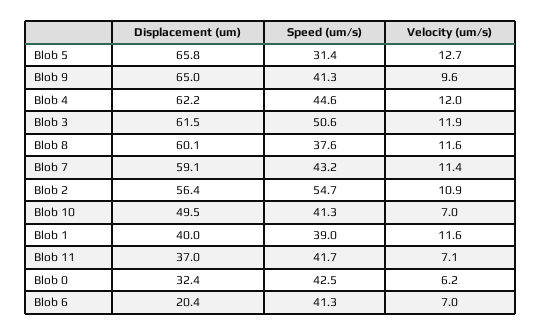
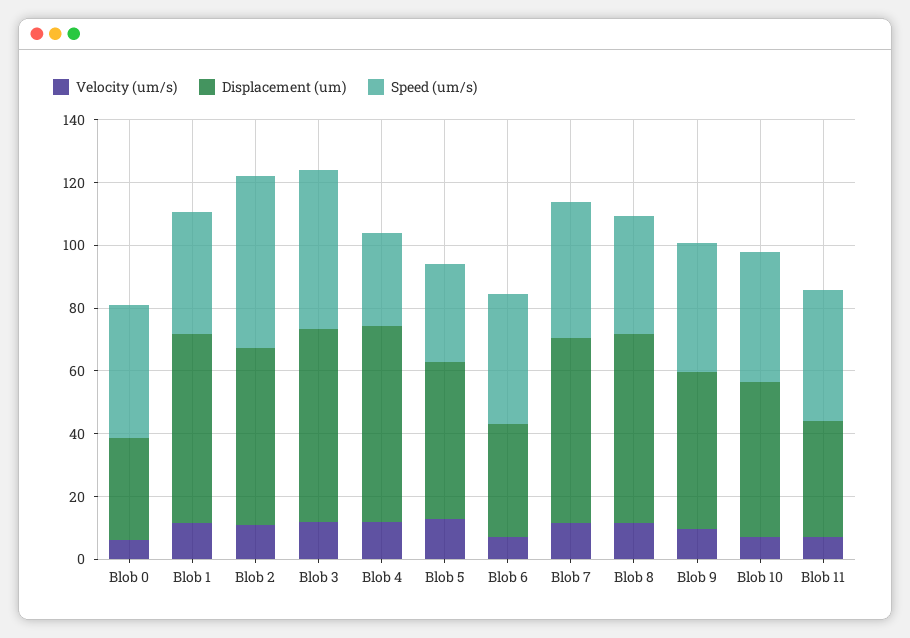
  {
    "Displacement (um)": {
-     "Blob 5": 65.8,
+     "Blob 5": 50,
-     "Blob 9": 65,
+     "Blob 9": 50,
      "Blob 4": 62.2,
      "Blob 3": 61.5,
      "Blob 8": 60.1,
      "Blob 7": 59.1,
      "Blob 2": 56.4,
      "Blob 10": 49.5,
-     "Blob 1": 40,
+     "Blob 1": 60,
      "Blob 11": 37,
      "Blob 0": 32.4,
-     "Blob 6": 20.4
+     "Blob 6": 35
    },
    "Speed (um/s)": {
      "Blob 5": 31.4,
      "Blob 9": 41.3,
-     "Blob 4": 44.6,
+     "Blob 4": 30,
      "Blob 3": 50.6,
      "Blob 8": 37.6,
      "Blob 7": 43.2,
      "Blob 2": 54.7,
      "Blob 10": 41.3,
      "Blob 1": 39,
      "Blob 11": 41.7,
      "Blob 0": 42.5,
      "Blob 6": 41.3
    },
    "Velocity (um/s)": {
      "Blob 5": 12.7,
      "Blob 9": 9.6,
      "Blob 4": 12,
      "Blob 3": 11.9,
      "Blob 8": 11.6,
      "Blob 7": 11.4,
      "Blob 2": 10.9,
      "Blob 10": 7,
      "Blob 1": 11.6,
      "Blob 11": 7.1,
      "Blob 0": 6.2,
      "Blob 6": 7
    }
  }

